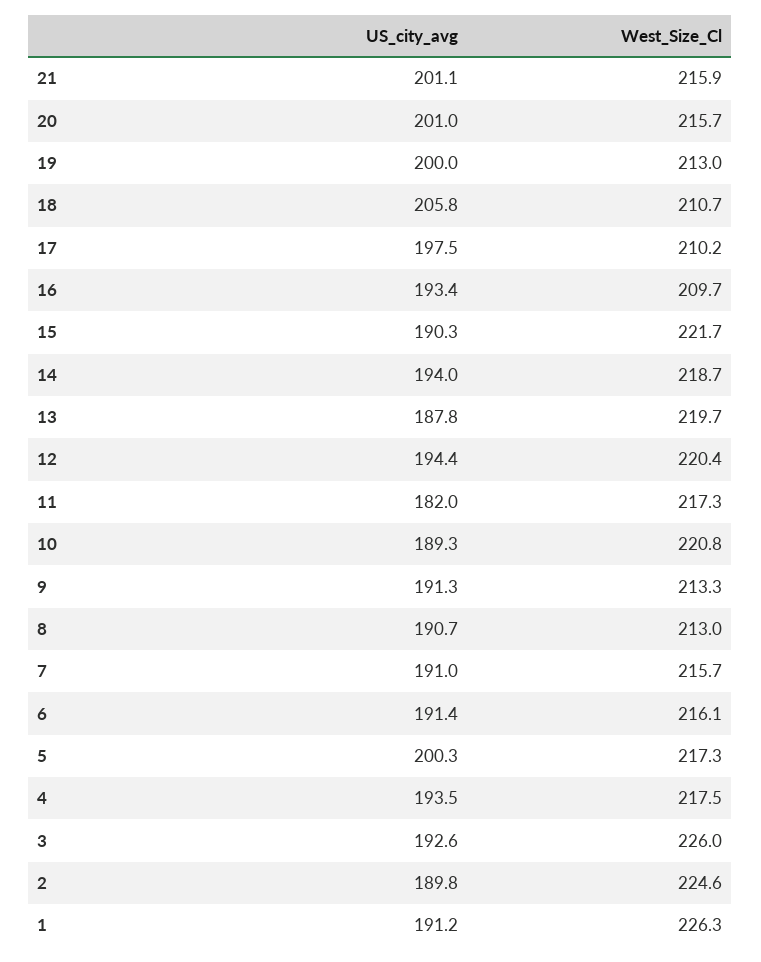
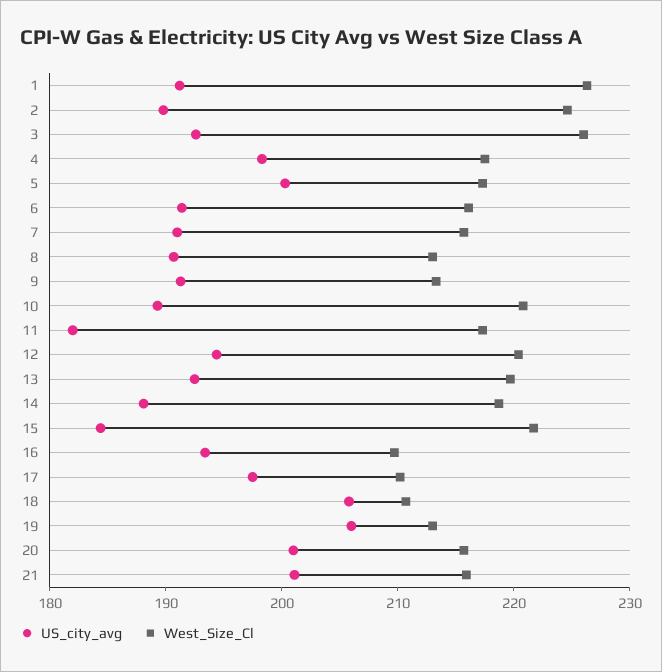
  {
    "US_city_avg": {
      "21": 201.1,
      "20": 201,
-     "19": 200,
+     "19": 206,
      "18": 205.8,
      "17": 197.5,
      "16": 193.4,
-     "15": 190.3,
+     "15": 184,
-     "14": 194,
+     "14": 188,
-     "13": 187.8,
+     "13": 192,
      "12": 194.4,
      "11": 182,
      "10": 189.3,
      "9": 191.3,
      "8": 190.7,
      "7": 191,
      "6": 191.4,
      "5": 200.3,
-     "4": 193.5,
+     "4": 198,
      "3": 192.6,
      "2": 189.8,
      "1": 191.2
    },
    "West_Size_Cl": {
      "21": 215.9,
      "20": 215.7,
      "19": 213,
      "18": 210.7,
      "17": 210.2,
      "16": 209.7,
      "15": 221.7,
      "14": 218.7,
      "13": 219.7,
      "12": 220.4,
      "11": 217.3,
      "10": 220.8,
      "9": 213.3,
      "8": 213,
      "7": 215.7,
      "6": 216.1,
      "5": 217.3,
      "4": 217.5,
      "3": 226,
      "2": 224.6,
      "1": 226.3
    }
  }

